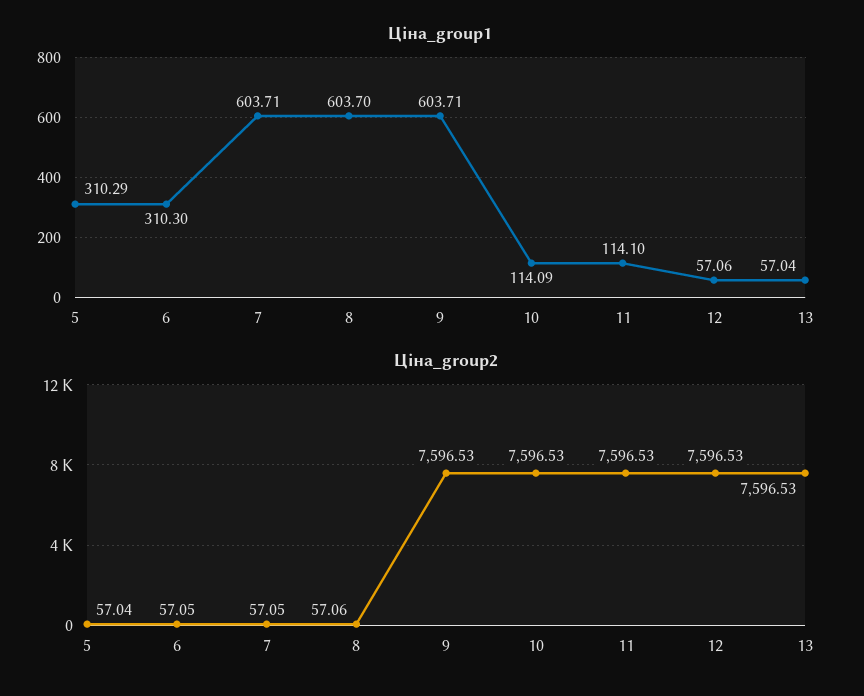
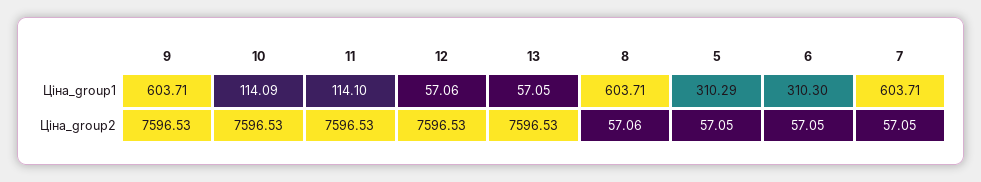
  {
    "Ціна_group1": {
      "5": 310.29,
      "6": 310.3,
      "7": 603.71,
-     "8": 603.7,
+     "8": 603.71,
      "9": 603.71,
      "10": 114.09,
      "11": 114.1,
      "12": 57.06,
-     "13": 57.04
+     "13": 57.05
    },
    "Ціна_group2": {
-     "5": 57.04,
+     "5": 57.05,
      "6": 57.05,
      "7": 57.05,
      "8": 57.06,
      "9": 7596.53,
      "10": 7596.53,
      "11": 7596.53,
      "12": 7596.53,
      "13": 7596.53
    }
  }

